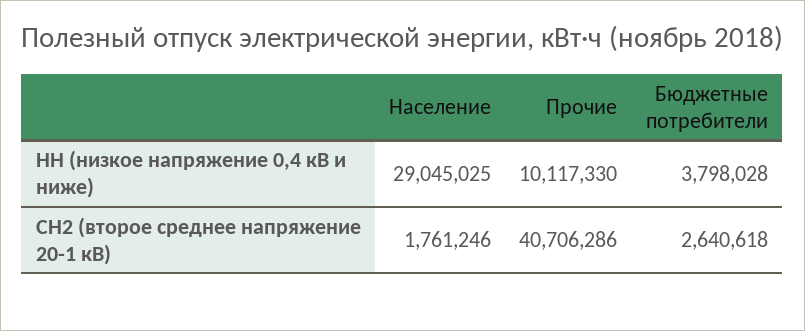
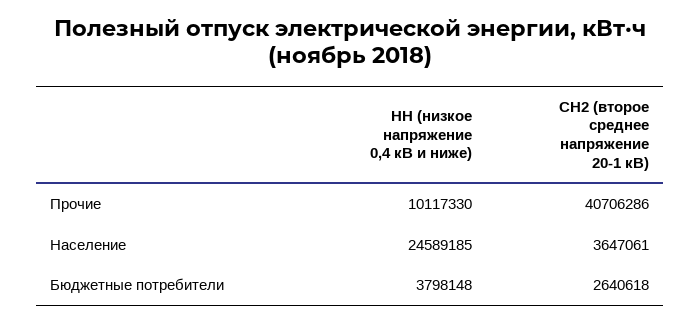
  {
    "Население": {
-     "НН (низкое напряжение 0,4 кВ и ниже)": 29045025,
+     "НН (низкое напряжение 0,4 кВ и ниже)": 24589185,
-     "СН2 (второе среднее напряжение 20-1 кВ)": 1761246
+     "СН2 (второе среднее напряжение 20-1 кВ)": 3647061
    },
    "Прочие": {
      "НН (низкое напряжение 0,4 кВ и ниже)": 10117330,
      "СН2 (второе среднее напряжение 20-1 кВ)": 40706286
    },
    "Бюджетные потребители": {
-     "НН (низкое напряжение 0,4 кВ и ниже)": 3798028,
+     "НН (низкое напряжение 0,4 кВ и ниже)": 3798148,
      "СН2 (второе среднее напряжение 20-1 кВ)": 2640618
    }
  }

